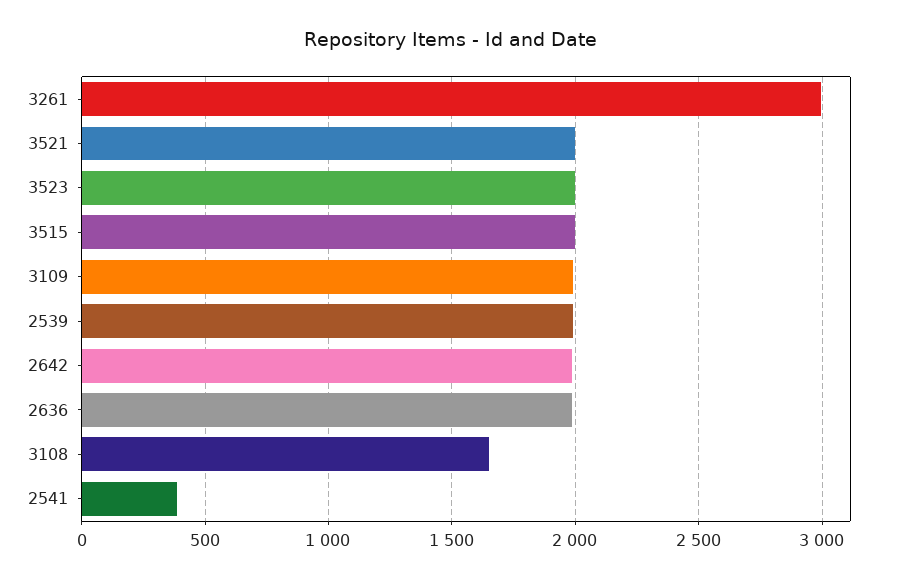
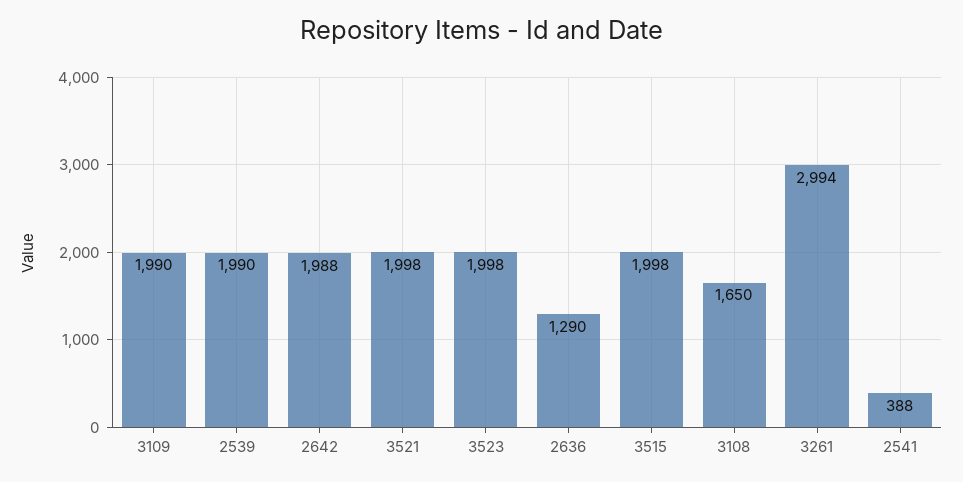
  {
    "3261": 2994,
    "3521": 1998,
    "3523": 1998,
    "3515": 1998,
    "3109": 1990,
    "2539": 1990,
    "2642": 1988,
-   "2636": 2000,
+   "2636": 1290,
    "3108": 1650,
    "2541": 388
  }

